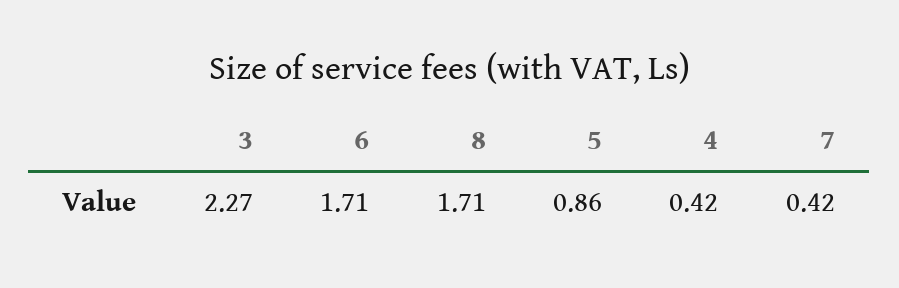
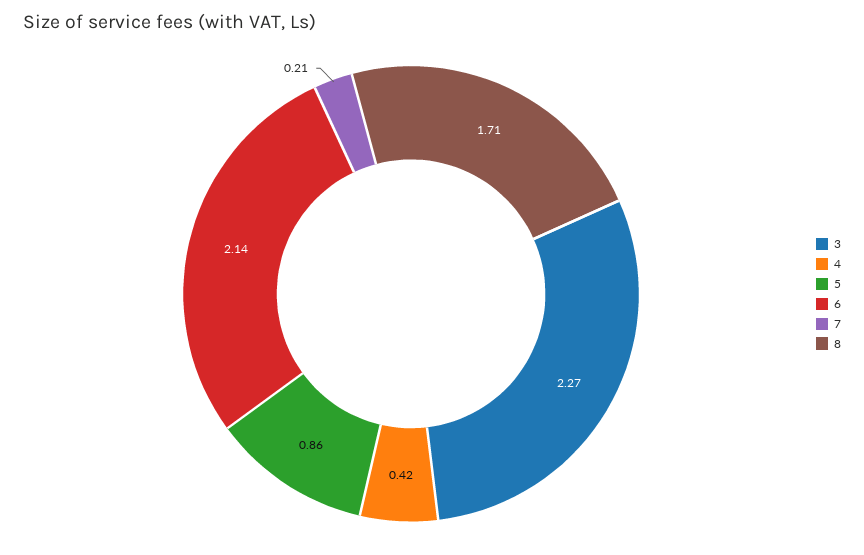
  {
    "3": 2.27,
-   "6": 1.71,
+   "6": 2.14,
    "8": 1.71,
    "5": 0.86,
    "4": 0.42,
-   "7": 0.42
+   "7": 0.21
  }

